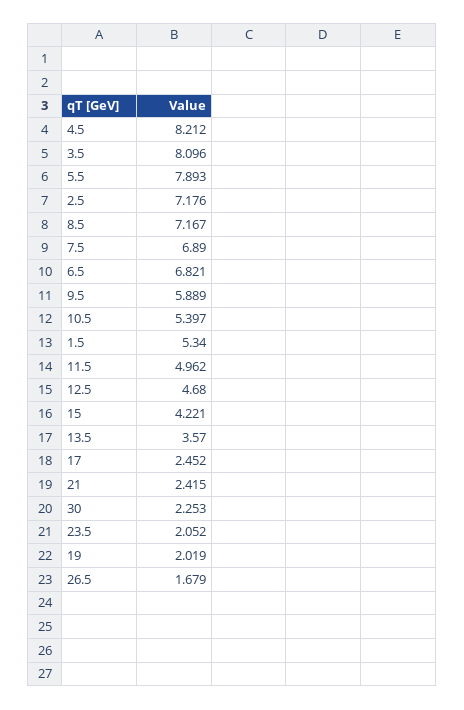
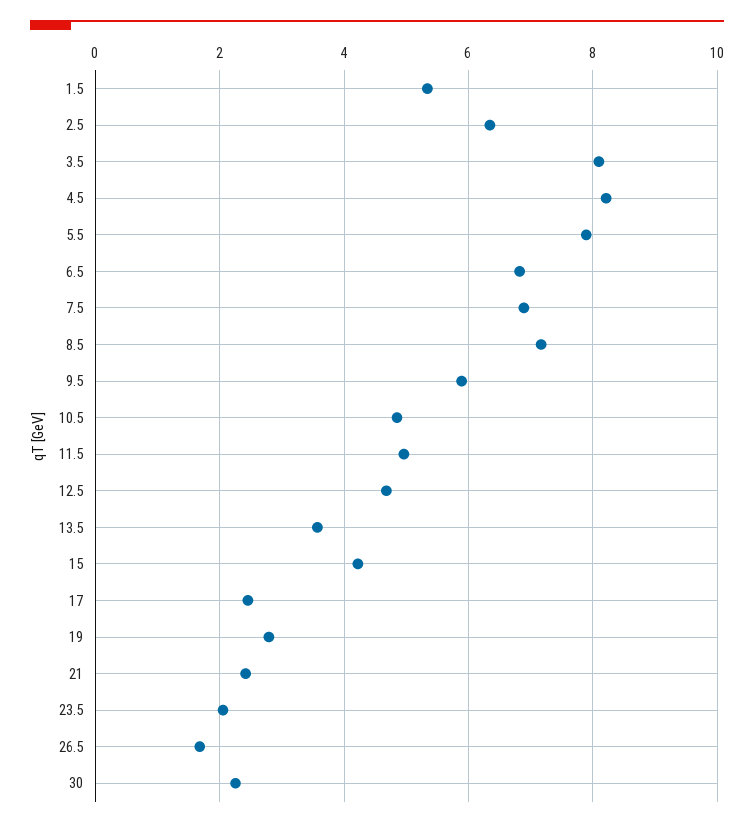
  {
    "4.5": 8.212,
    "3.5": 8.096,
    "5.5": 7.893,
-   "2.5": 7.176,
+   "2.5": 6.4,
    "8.5": 7.167,
    "7.5": 6.89,
    "6.5": 6.821,
    "9.5": 5.889,
-   "10.5": 5.397,
+   "10.5": 4.8,
    "1.5": 5.34,
    "11.5": 4.962,
    "12.5": 4.68,
    "15": 4.221,
    "13.5": 3.57,
    "17": 2.452,
    "21": 2.415,
    "30": 2.253,
    "23.5": 2.052,
-   "19": 2.019,
+   "19": 2.8,
    "26.5": 1.679
  }

